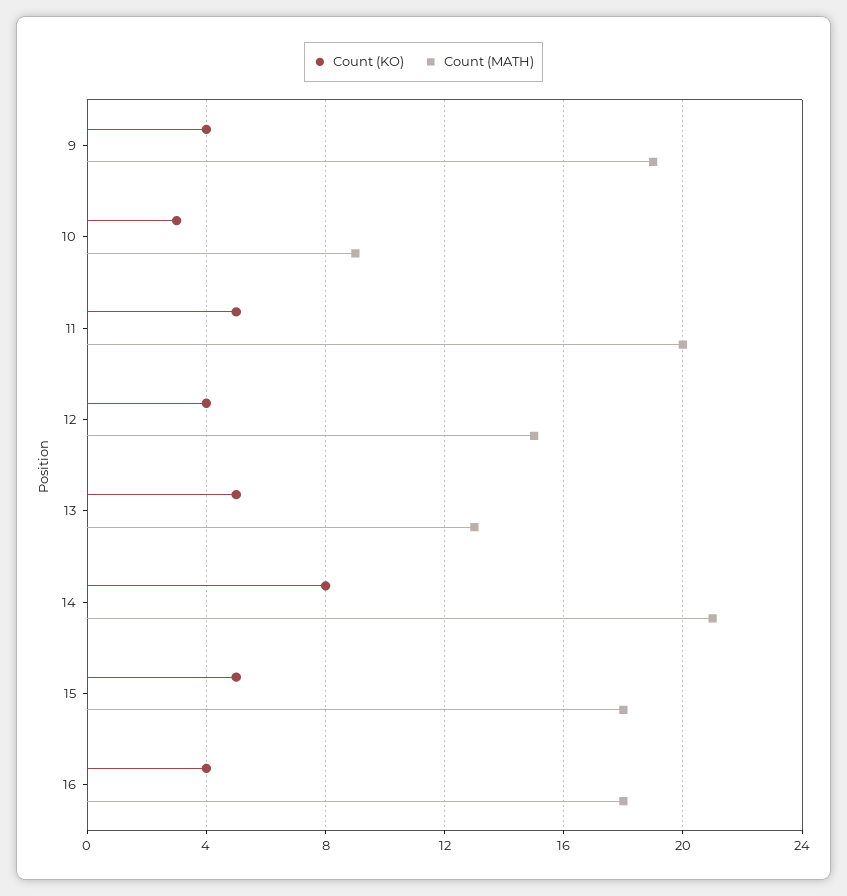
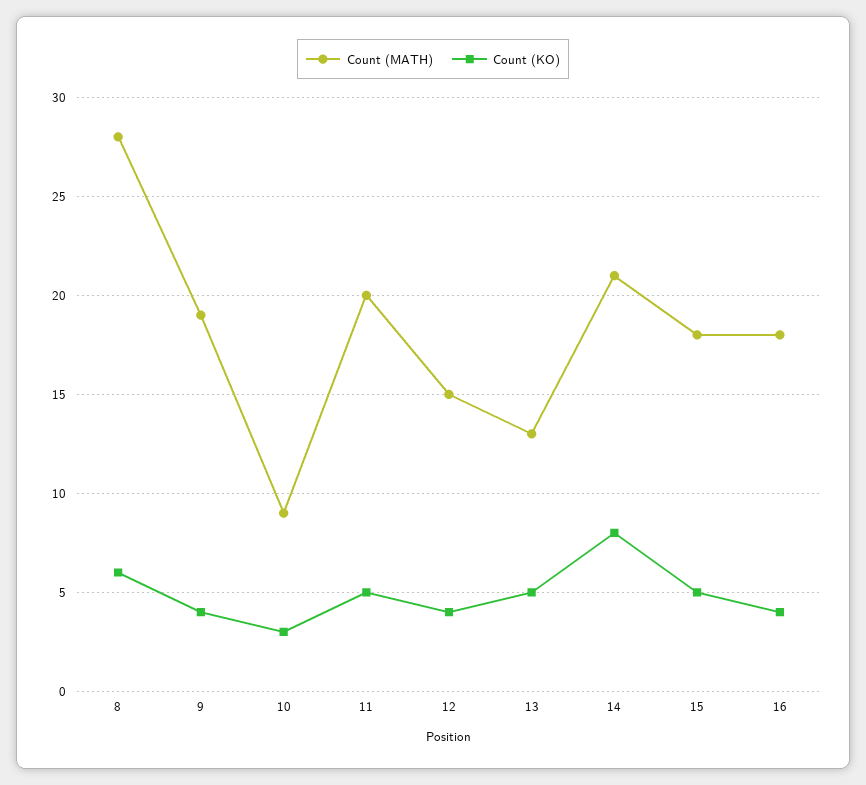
  {
    "Count (KO)": {
      "9": 4,
      "10": 3,
      "11": 5,
      "12": 4,
      "13": 5,
      "14": 8,
      "15": 5,
-     "16": 4
+     "16": 4,
+     "8": 6
    },
    "Count (MATH)": {
      "9": 19,
      "10": 9,
      "11": 20,
      "12": 15,
      "13": 13,
      "14": 21,
      "15": 18,
-     "16": 18
+     "16": 18,
+     "8": 28
    }
  }

